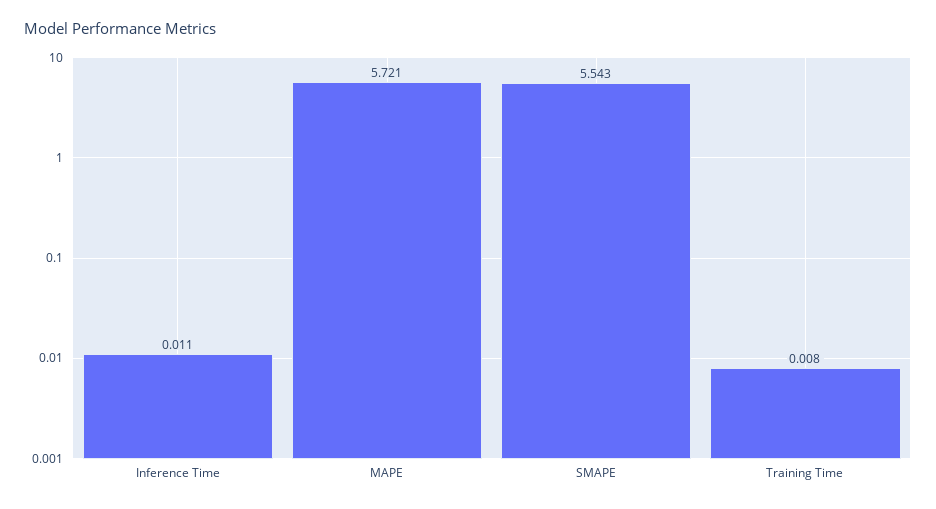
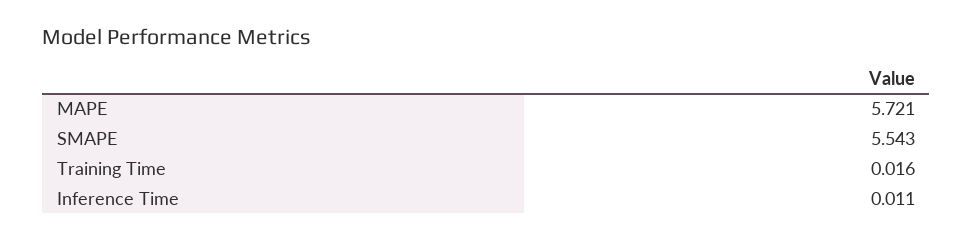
  {
    "Inference Time": 0.011,
    "MAPE": 5.721,
    "SMAPE": 5.543,
-   "Training Time": 0.008
+   "Training Time": 0.016
  }

